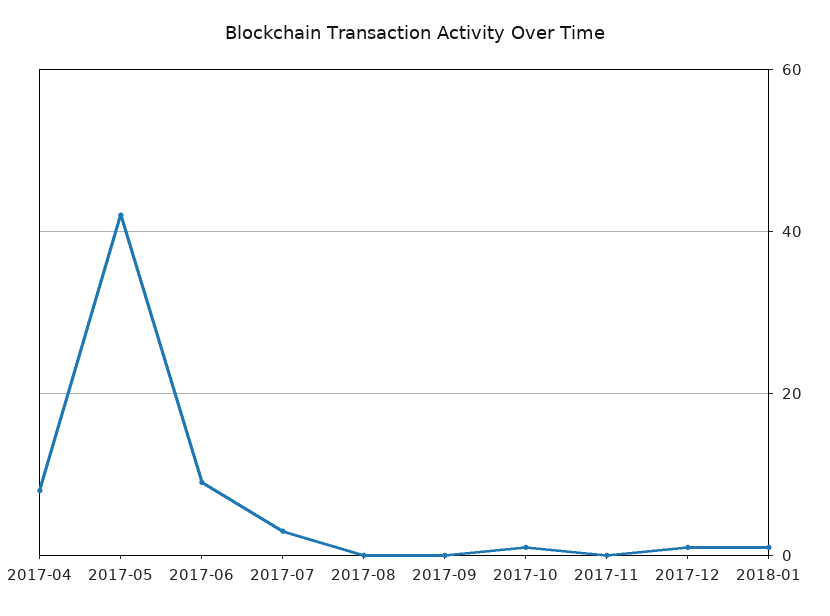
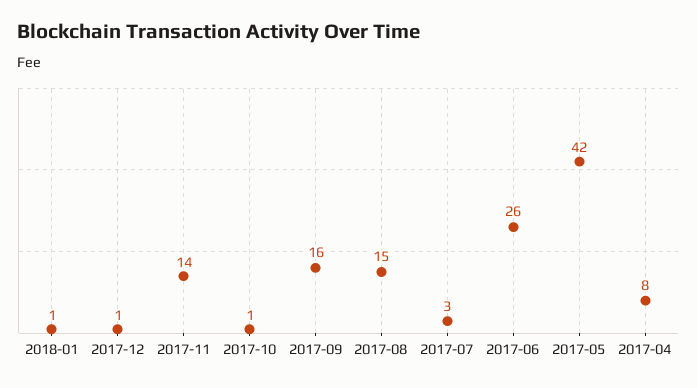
  {
    "2017-04": 8,
    "2017-05": 42,
-   "2017-06": 10,
+   "2017-06": 26,
    "2017-07": 3,
-   "2017-08": 0,
+   "2017-08": 15,
-   "2017-09": 0,
+   "2017-09": 16,
    "2017-10": 1,
-   "2017-11": 0,
+   "2017-11": 14,
    "2017-12": 1,
    "2018-01": 1
  }

